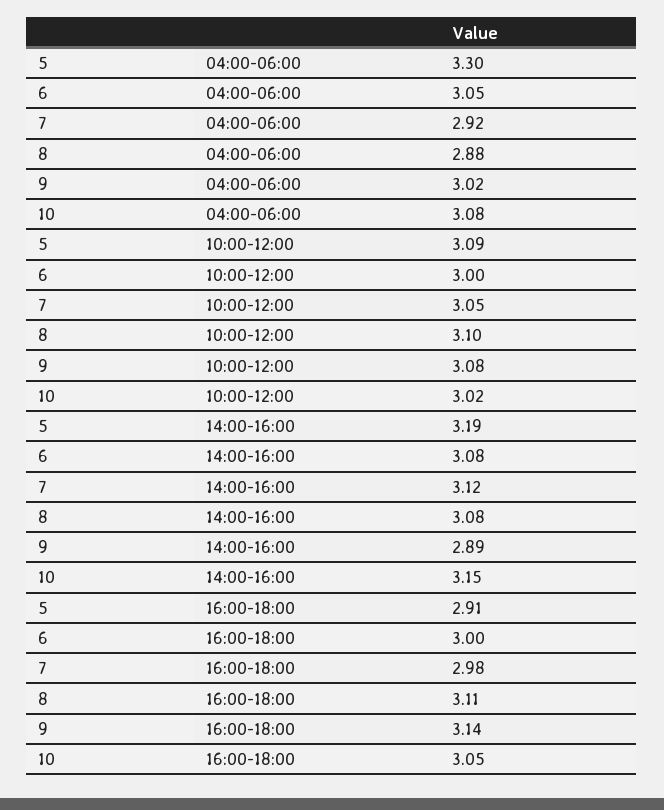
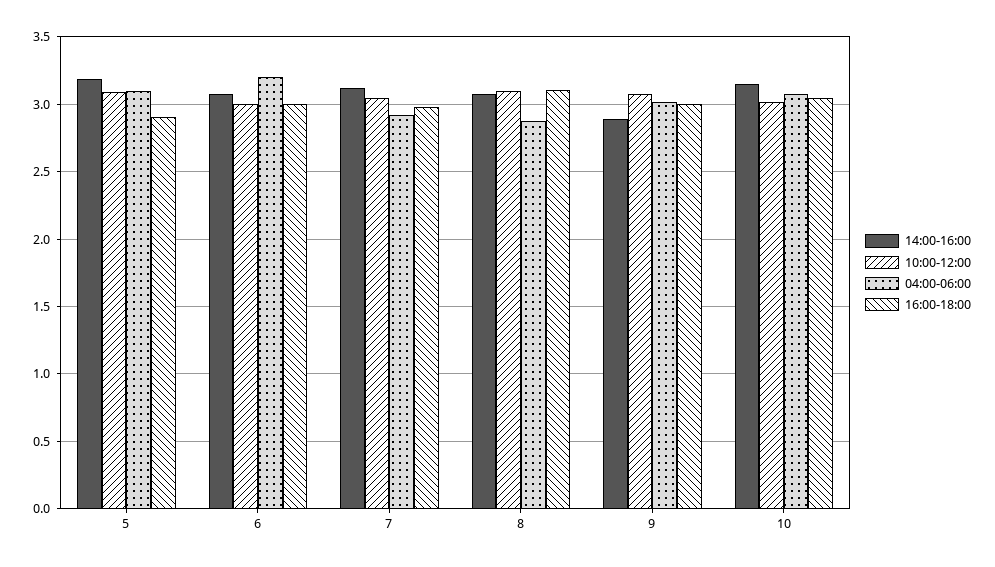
  {
    "04:00-06:00": {
-     "5": 3.3,
+     "5": 3.1,
-     "6": 3.05,
+     "6": 3.2,
      "7": 2.92,
      "8": 2.88,
      "9": 3.02,
      "10": 3.08
    },
    "10:00-12:00": {
      "5": 3.09,
      "6": 3,
      "7": 3.05,
      "8": 3.1,
      "9": 3.08,
      "10": 3.02
    },
    "14:00-16:00": {
      "5": 3.19,
      "6": 3.08,
      "7": 3.12,
      "8": 3.08,
      "9": 2.89,
      "10": 3.15
    },
    "16:00-18:00": {
      "5": 2.91,
      "6": 3,
      "7": 2.98,
      "8": 3.11,
-     "9": 3.14,
+     "9": 3,
      "10": 3.05
    }
  }

